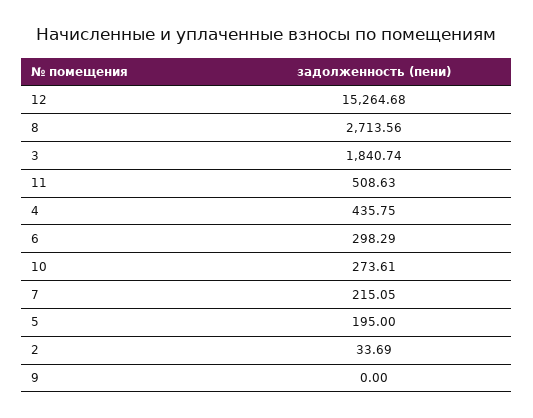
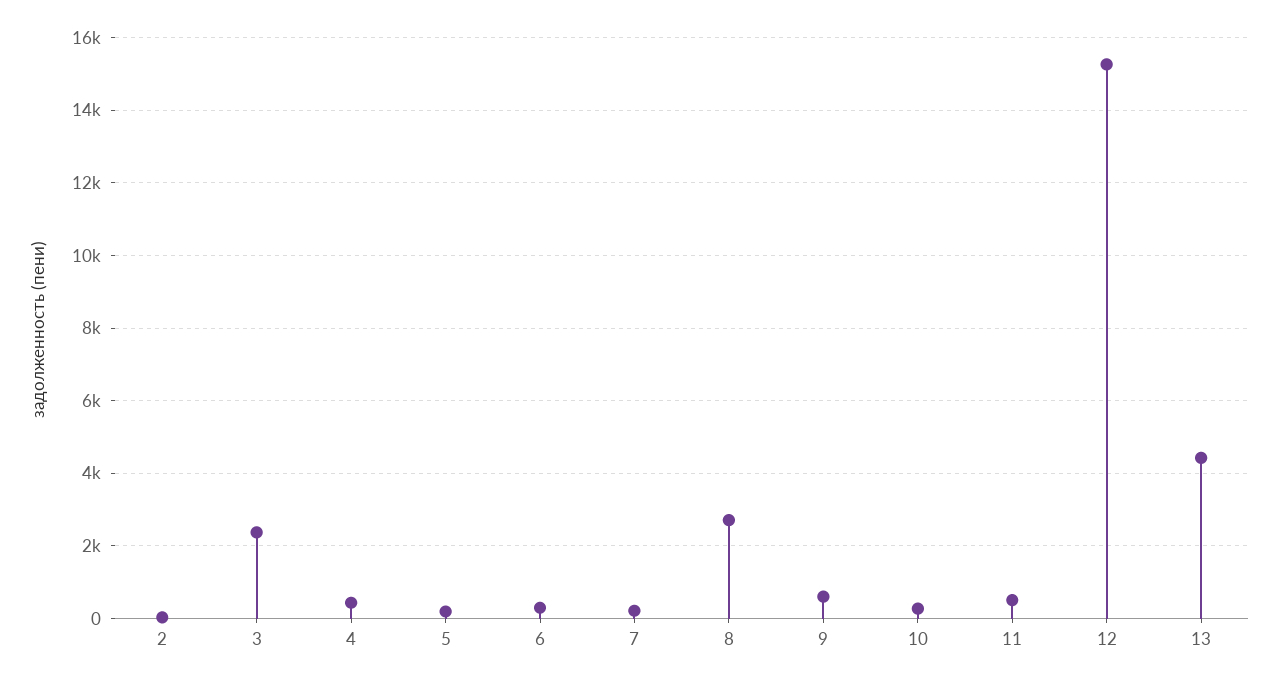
  {
    "12": 15264.68,
    "8": 2713.56,
-   "3": 1840.74,
+   "3": 2400,
    "11": 508.63,
    "4": 435.75,
    "6": 298.29,
    "10": 273.61,
    "7": 215.05,
    "5": 195,
    "2": 33.69,
-   "9": 0
+   "9": 600,
+   "13": 4400
  }

